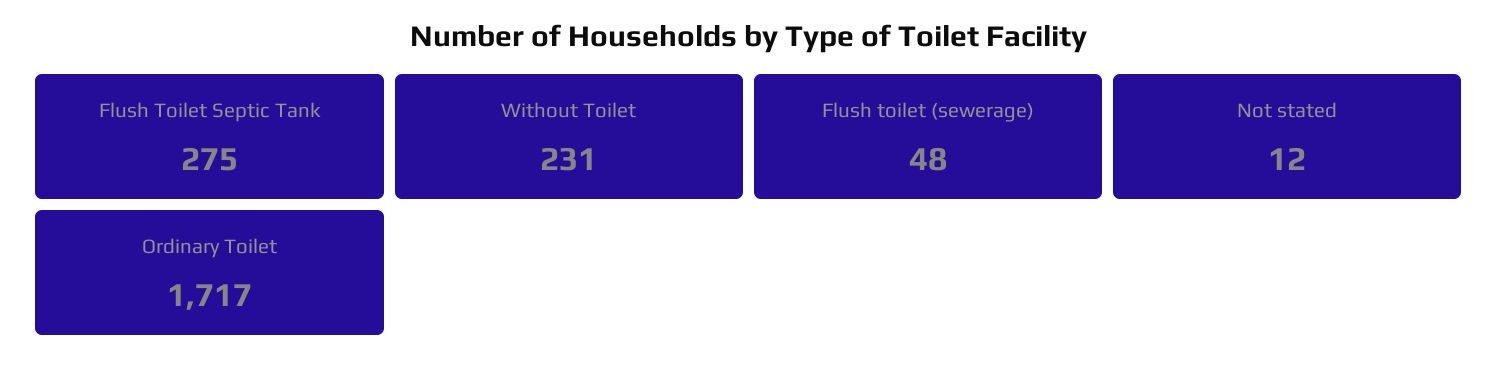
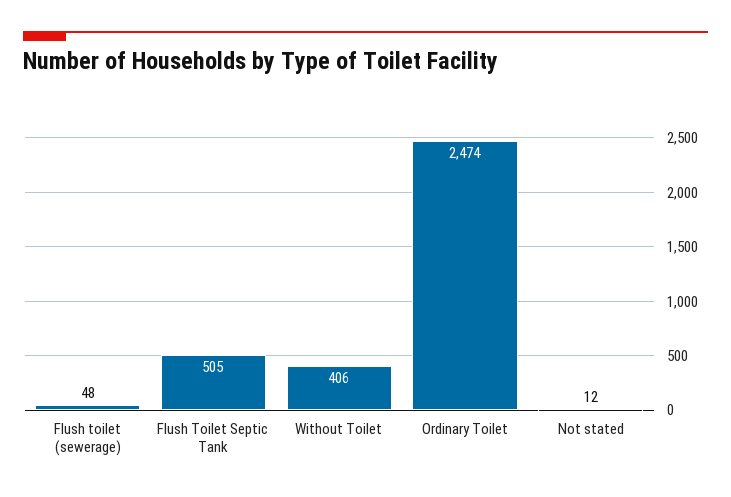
  {
-   "Flush Toilet Septic Tank": 275,
+   "Flush Toilet Septic Tank": 505,
-   "Without Toilet": 231,
+   "Without Toilet": 406,
    "Flush toilet (sewerage)": 48,
    "Not stated": 12,
-   "Ordinary Toilet": 1717
+   "Ordinary Toilet": 2474
  }

